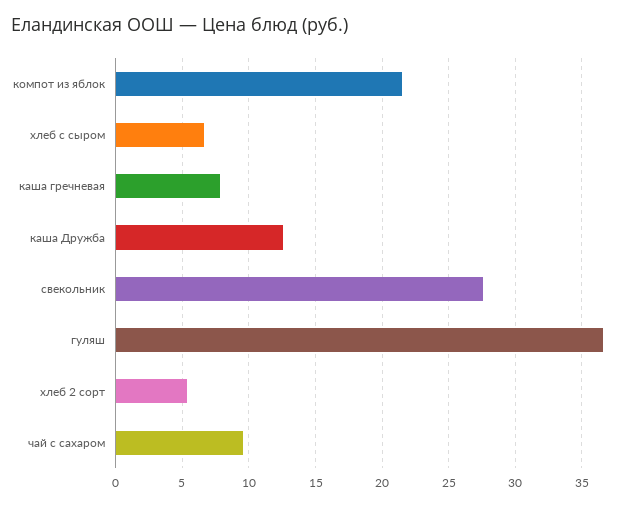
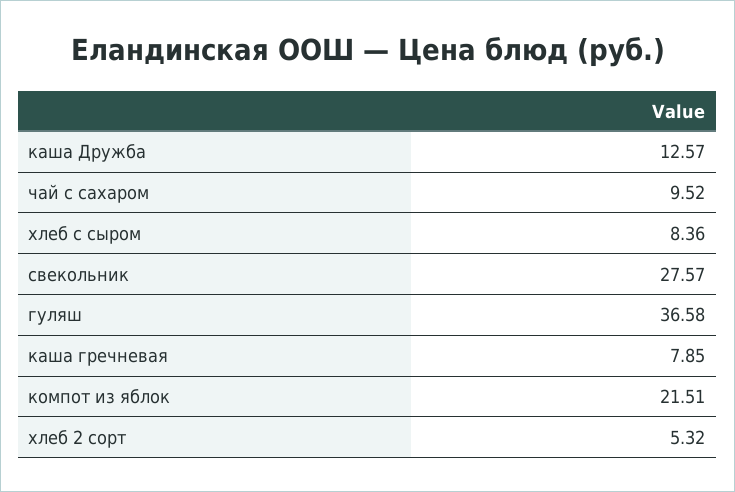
  {
    "компот из яблок": 21.51,
-   "хлеб с сыром": 6.5,
+   "хлеб с сыром": 8.36,
    "каша гречневая": 7.85,
    "каша Дружба": 12.57,
    "свекольник": 27.57,
    "гуляш": 36.58,
    "хлеб 2 сорт": 5.32,
    "чай с сахаром": 9.52
  }

